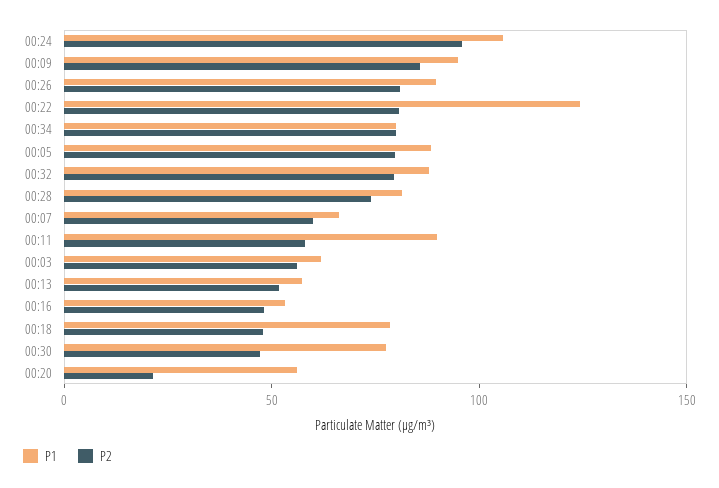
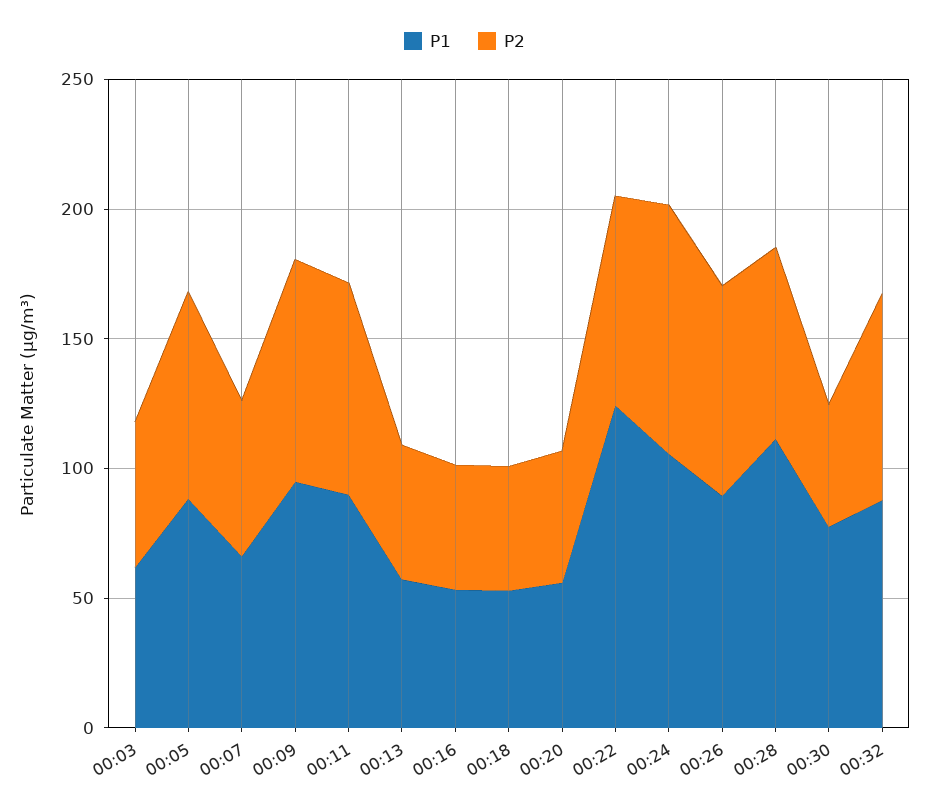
  {
    "P1": {
      "00:24": 110,
      "00:09": 90,
      "00:26": 90,
      "00:22": 120,
-     "00:34": 80,
      "00:05": 90,
      "00:32": 90,
-     "00:28": 80,
+     "00:28": 110,
      "00:07": 70,
      "00:11": 90,
      "00:03": 60,
      "00:13": 60,
      "00:16": 50,
-     "00:18": 80,
+     "00:18": 50,
      "00:30": 80,
      "00:20": 60
    },
    "P2": {
      "00:24": 100,
      "00:09": 90,
      "00:26": 80,
      "00:22": 80,
-     "00:34": 80,
      "00:05": 80,
      "00:32": 80,
      "00:28": 70,
      "00:07": 60,
-     "00:11": 60,
+     "00:11": 80,
      "00:03": 60,
      "00:13": 50,
      "00:16": 50,
      "00:18": 50,
      "00:30": 50,
-     "00:20": 20
+     "00:20": 50
    }
  }

